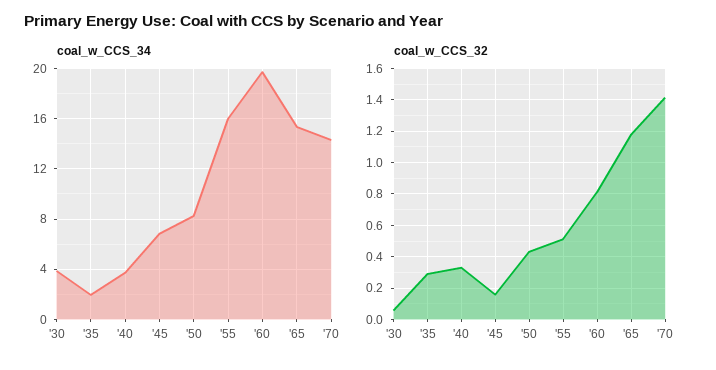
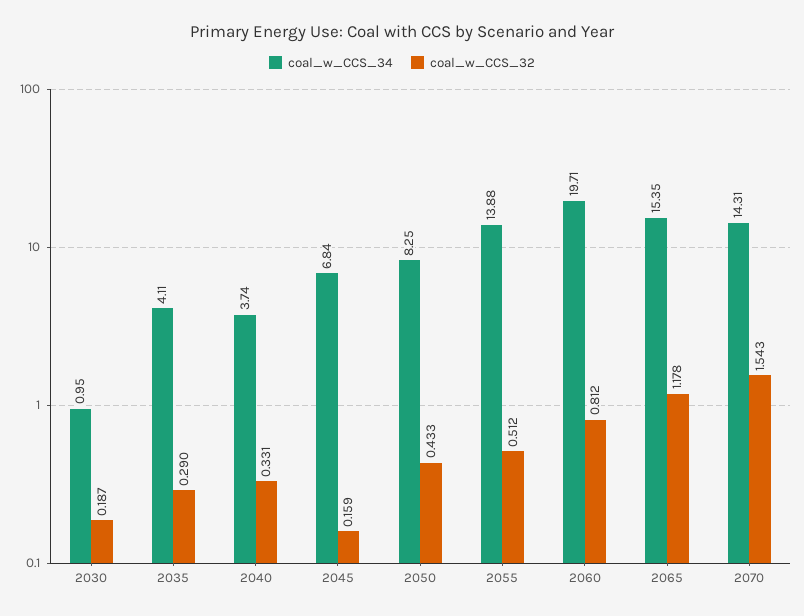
  {
    "coal_w_CCS_34": {
-     "'30": 4,
+     "'30": 0.95,
-     "'35": 2,
+     "'35": 4.11,
      "'40": 3.74,
      "'45": 6.84,
      "'50": 8.25,
-     "'55": 16,
+     "'55": 13.88,
      "'60": 19.71,
      "'65": 15.35,
      "'70": 14.31
    },
    "coal_w_CCS_32": {
-     "'30": 0.05,
+     "'30": 0.187,
      "'35": 0.29,
      "'40": 0.331,
      "'45": 0.159,
      "'50": 0.433,
      "'55": 0.512,
      "'60": 0.812,
      "'65": 1.178,
-     "'70": 1.4
+     "'70": 1.543
    }
  }

